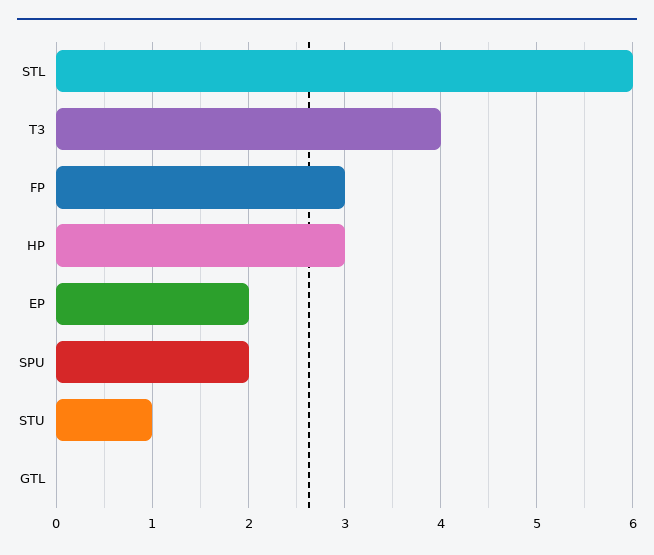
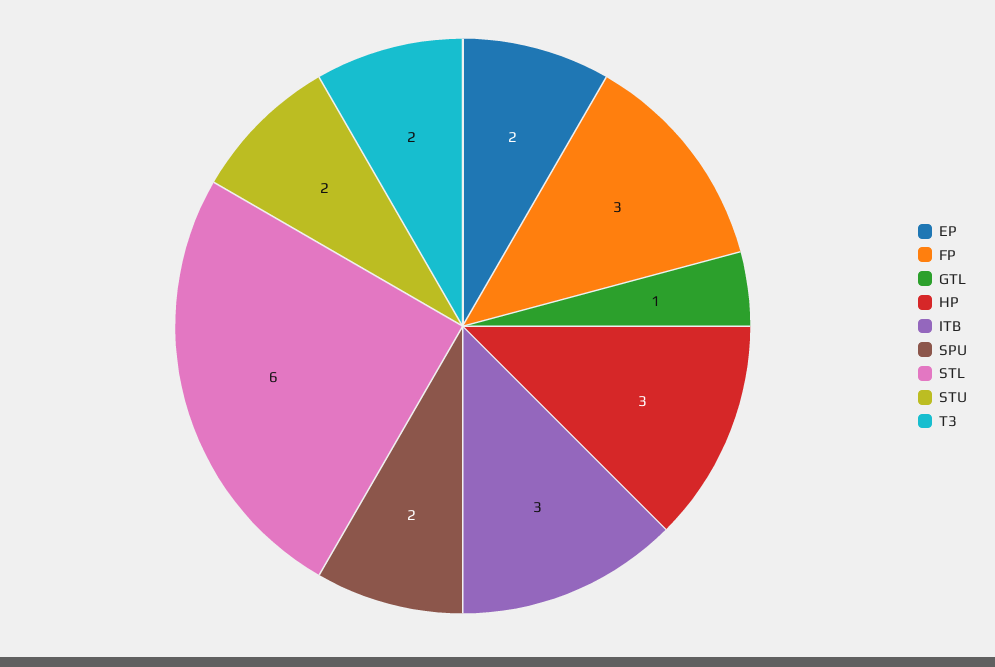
  {
    "STL": 6,
-   "T3": 4,
+   "T3": 2,
    "FP": 3,
    "HP": 3,
    "EP": 2,
    "SPU": 2,
-   "STU": 1,
+   "STU": 2,
-   "GTL": 0
+   "GTL": 1,
+   "ITB": 3
  }

